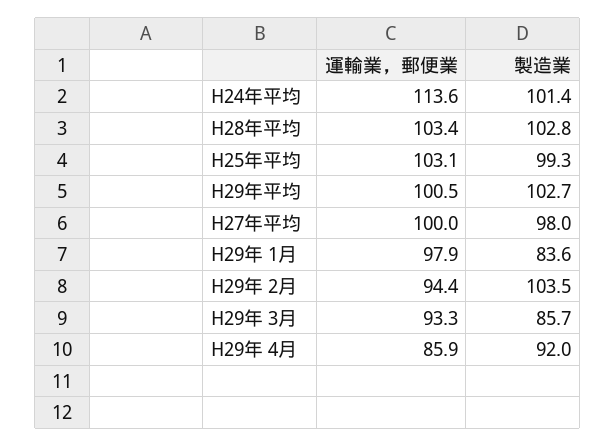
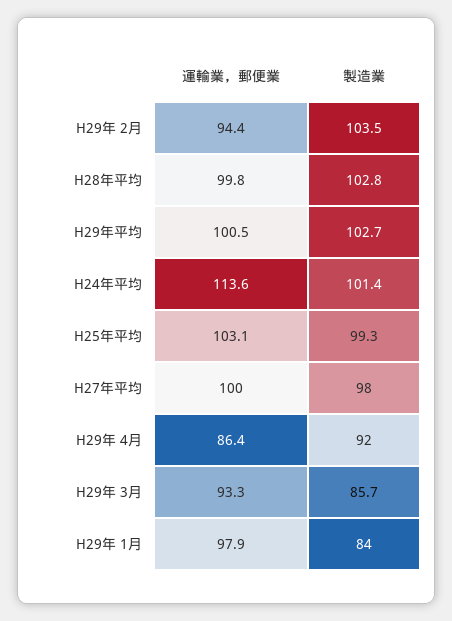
  {
    "運輸業，郵便業": {
      "H24年平均": 113.6,
-     "H28年平均": 103.4,
+     "H28年平均": 99.8,
      "H25年平均": 103.1,
      "H29年平均": 100.5,
      "H27年平均": 100,
      "H29年 1月": 97.9,
      "H29年 2月": 94.4,
      "H29年 3月": 93.3,
-     "H29年 4月": 85.9
+     "H29年 4月": 86.4
    },
    "製造業": {
      "H24年平均": 101.4,
      "H28年平均": 102.8,
      "H25年平均": 99.3,
      "H29年平均": 102.7,
      "H27年平均": 98,
-     "H29年 1月": 83.6,
+     "H29年 1月": 84,
      "H29年 2月": 103.5,
      "H29年 3月": 85.7,
      "H29年 4月": 92
    }
  }

